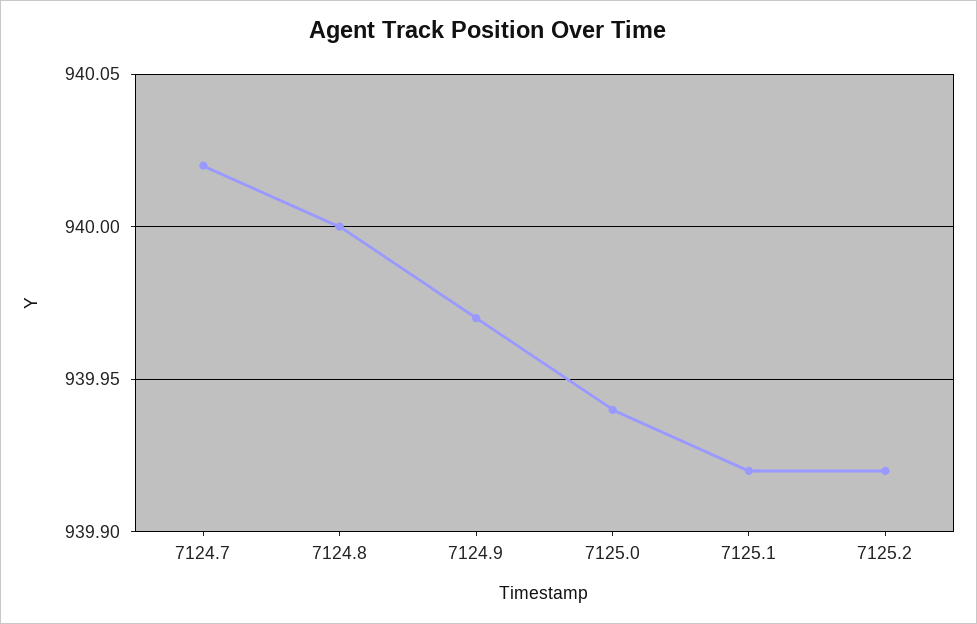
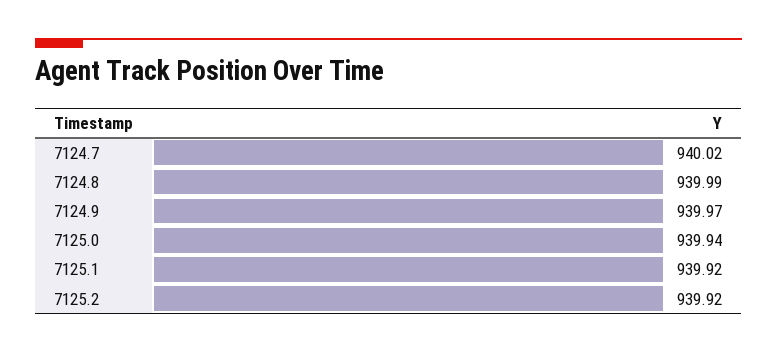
  {
    "7124.7": 940.02,
-   "7124.8": 940,
+   "7124.8": 939.99,
    "7124.9": 939.97,
    "7125.0": 939.94,
    "7125.1": 939.92,
    "7125.2": 939.92
  }

